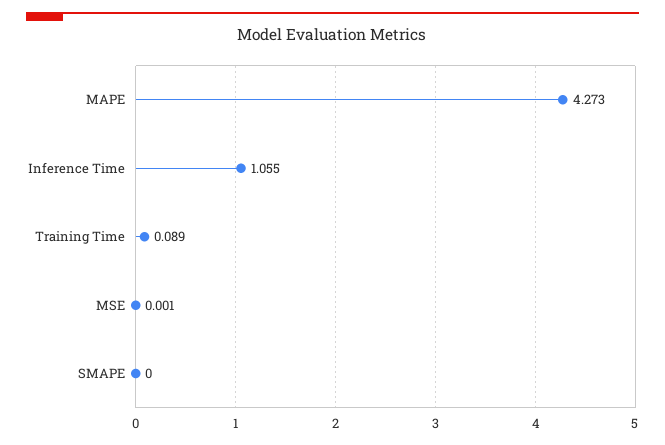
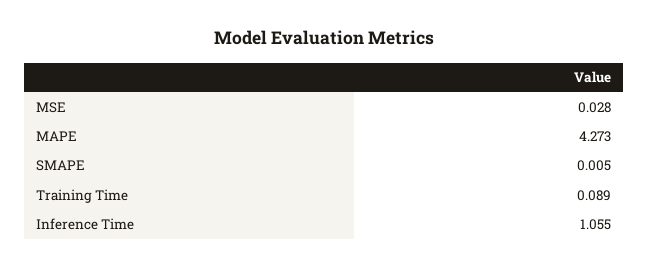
  {
    "MAPE": 4.273,
    "Inference Time": 1.055,
    "Training Time": 0.089,
-   "MSE": 0.001,
+   "MSE": 0.028,
-   "SMAPE": 0
+   "SMAPE": 0.005
  }

